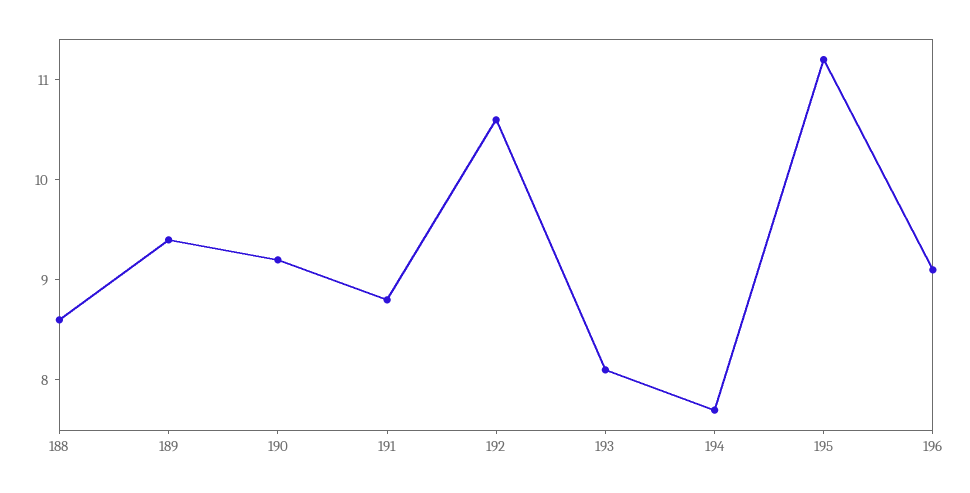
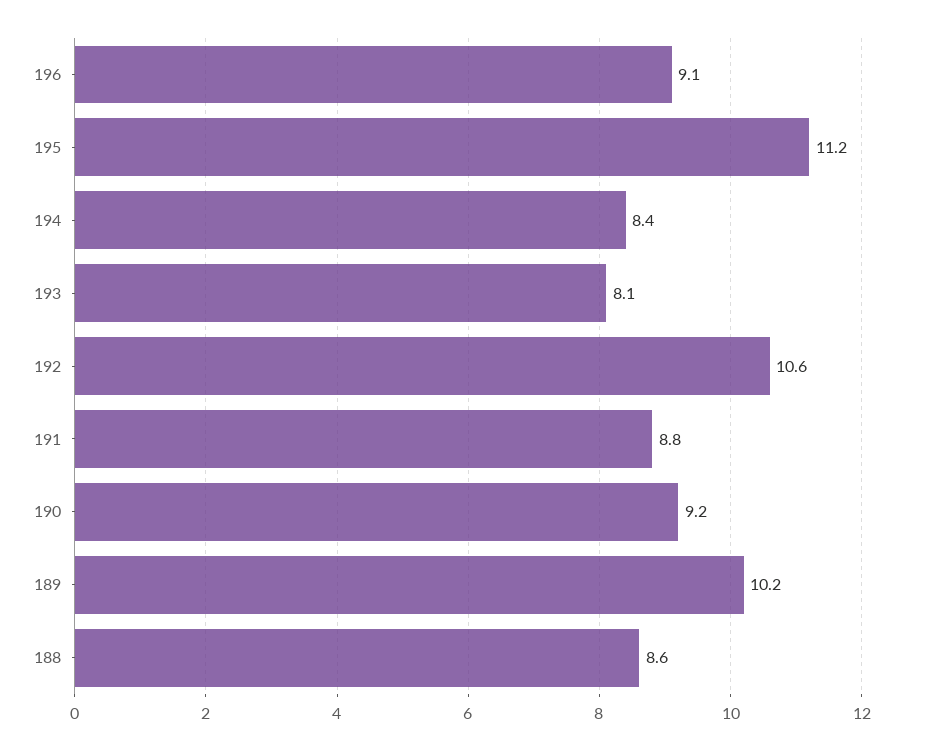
  {
    "188": 8.6,
-   "189": 9.4,
+   "189": 10.2,
    "190": 9.2,
    "191": 8.8,
    "192": 10.6,
    "193": 8.1,
-   "194": 7.7,
+   "194": 8.4,
    "195": 11.2,
    "196": 9.1
  }

